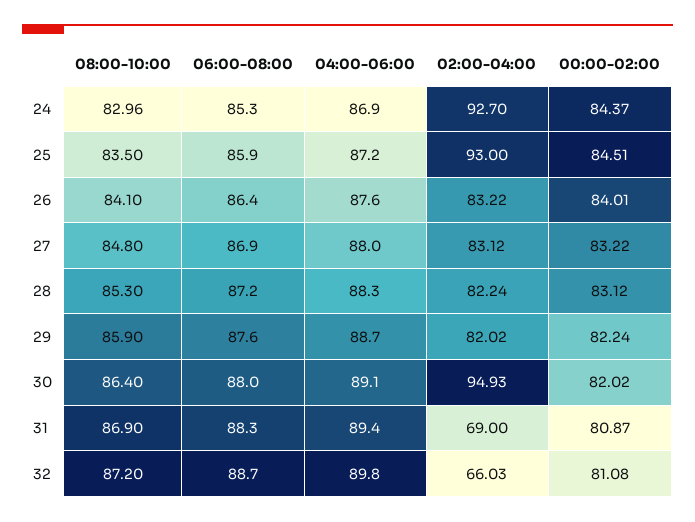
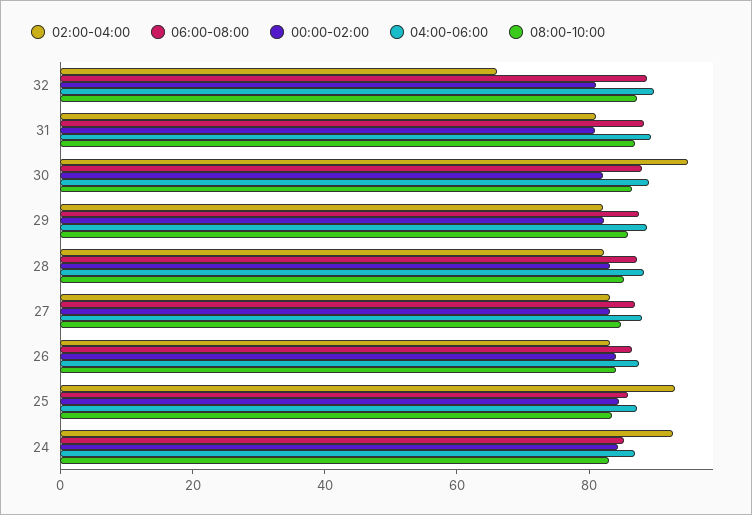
  {
    "08:00-10:00": {
      "24": 82.96,
      "25": 83.5,
      "26": 84.1,
      "27": 84.8,
      "28": 85.3,
      "29": 85.9,
      "30": 86.4,
      "31": 86.9,
      "32": 87.2
    },
    "06:00-08:00": {
      "24": 85.3,
      "25": 85.9,
      "26": 86.4,
      "27": 86.9,
      "28": 87.2,
      "29": 87.6,
      "30": 88,
      "31": 88.3,
      "32": 88.7
    },
    "04:00-06:00": {
      "24": 86.9,
      "25": 87.2,
      "26": 87.6,
      "27": 88,
      "28": 88.3,
      "29": 88.7,
      "30": 89.1,
      "31": 89.4,
      "32": 89.8
    },
    "02:00-04:00": {
      "24": 92.7,
      "25": 93,
      "26": 83.22,
      "27": 83.12,
      "28": 82.24,
      "29": 82.02,
      "30": 94.93,
-     "31": 69,
+     "31": 80,
      "32": 66.03
    },
    "00:00-02:00": {
      "24": 84.37,
      "25": 84.51,
      "26": 84.01,
      "27": 83.22,
      "28": 83.12,
      "29": 82.24,
      "30": 82.02,
      "31": 80.87,
      "32": 81.08
    }
  }

